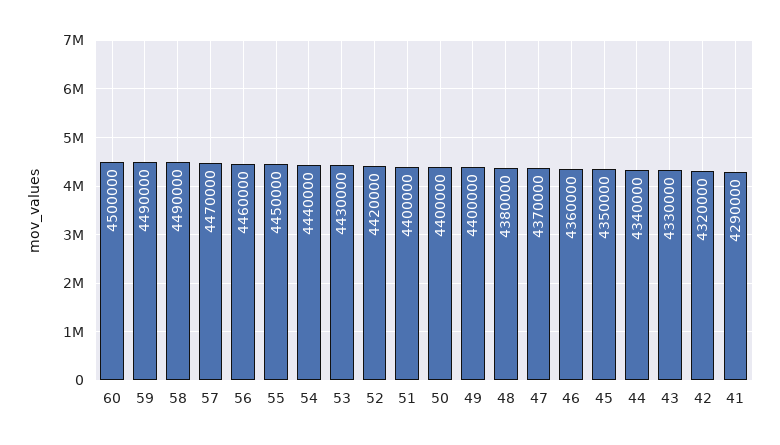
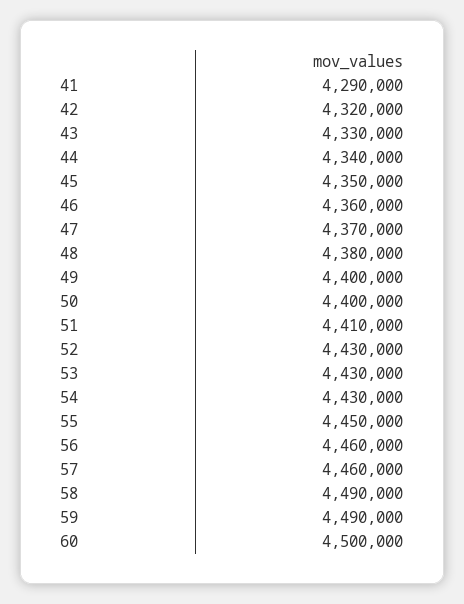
  {
    "60": 4500000,
    "59": 4490000,
    "58": 4490000,
-   "57": 4470000,
+   "57": 4460000,
    "56": 4460000,
    "55": 4450000,
-   "54": 4440000,
+   "54": 4430000,
    "53": 4430000,
-   "52": 4420000,
+   "52": 4430000,
-   "51": 4400000,
+   "51": 4410000,
    "50": 4400000,
    "49": 4400000,
    "48": 4380000,
    "47": 4370000,
    "46": 4360000,
    "45": 4350000,
    "44": 4340000,
    "43": 4330000,
    "42": 4320000,
    "41": 4290000
  }

